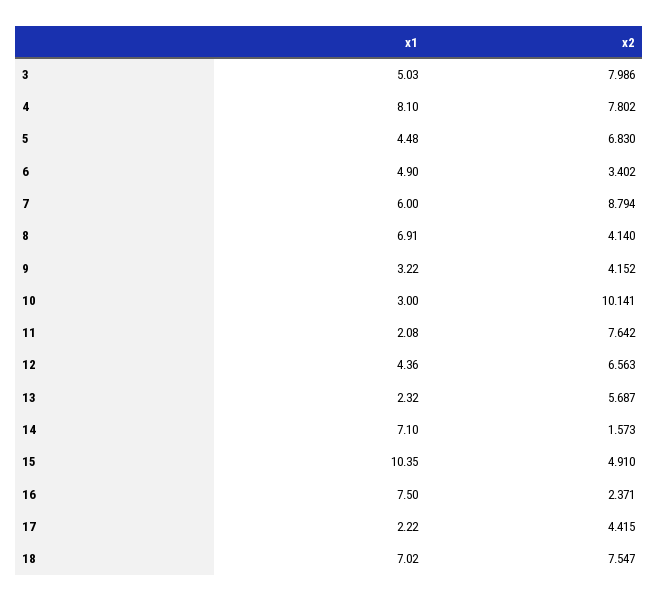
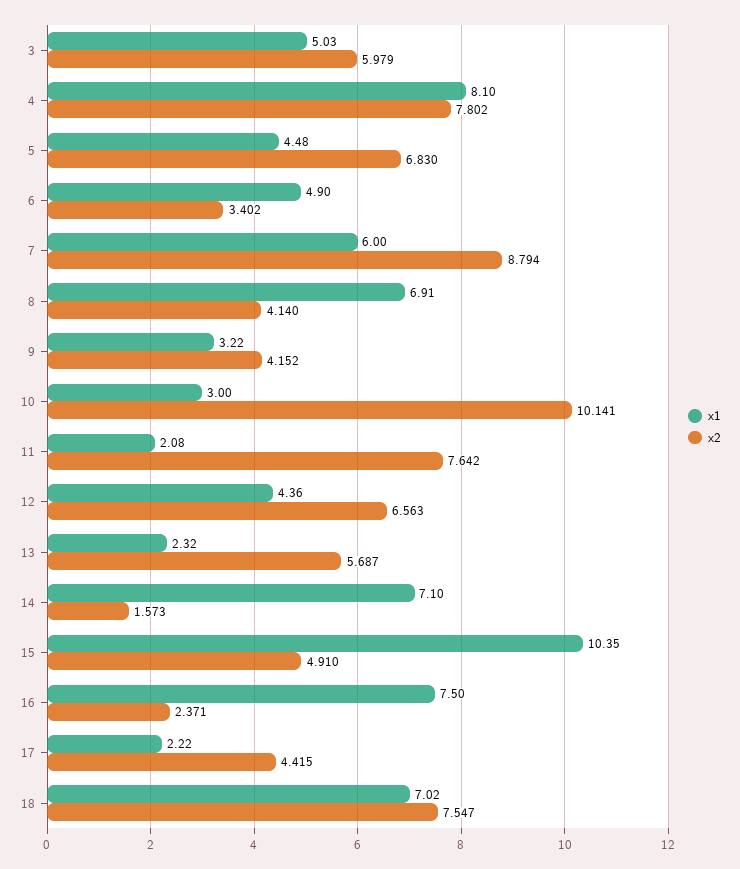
  {
    "x1": {
      "3": 5.03,
      "4": 8.1,
      "5": 4.48,
      "6": 4.9,
      "7": 6,
      "8": 6.91,
      "9": 3.22,
      "10": 3,
      "11": 2.08,
      "12": 4.36,
      "13": 2.32,
      "14": 7.1,
      "15": 10.35,
      "16": 7.5,
      "17": 2.22,
      "18": 7.02
    },
    "x2": {
-     "3": 7.986,
+     "3": 5.979,
      "4": 7.802,
      "5": 6.83,
      "6": 3.402,
      "7": 8.794,
      "8": 4.14,
      "9": 4.152,
      "10": 10.141,
      "11": 7.642,
      "12": 6.563,
      "13": 5.687,
      "14": 1.573,
      "15": 4.91,
      "16": 2.371,
      "17": 4.415,
      "18": 7.547
    }
  }

